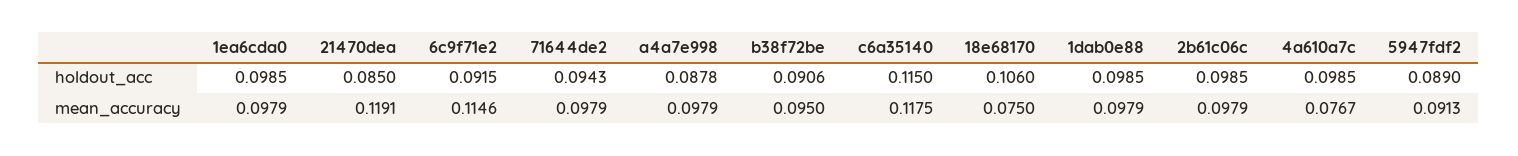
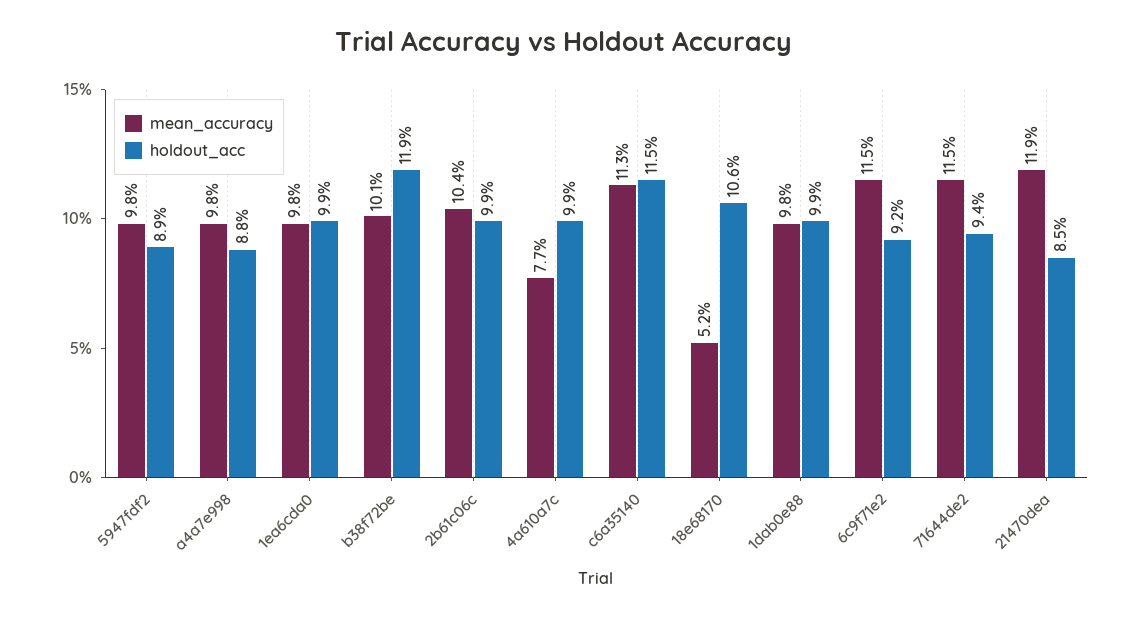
  {
    "holdout_acc": {
      "1ea6cda0": 0.0985,
      "21470dea": 0.085,
      "6c9f71e2": 0.0915,
      "71644de2": 0.0943,
      "a4a7e998": 0.0878,
-     "b38f72be": 0.0906,
+     "b38f72be": 0.119,
      "c6a35140": 0.115,
      "18e68170": 0.106,
      "1dab0e88": 0.0985,
      "2b61c06c": 0.0985,
      "4a610a7c": 0.0985,
      "5947fdf2": 0.089
    },
    "mean_accuracy": {
      "1ea6cda0": 0.0979,
      "21470dea": 0.1191,
      "6c9f71e2": 0.1146,
-     "71644de2": 0.0979,
+     "71644de2": 0.115,
      "a4a7e998": 0.0979,
-     "b38f72be": 0.095,
+     "b38f72be": 0.101,
-     "c6a35140": 0.1175,
+     "c6a35140": 0.113,
-     "18e68170": 0.075,
+     "18e68170": 0.052,
      "1dab0e88": 0.0979,
-     "2b61c06c": 0.0979,
+     "2b61c06c": 0.104,
      "4a610a7c": 0.0767,
-     "5947fdf2": 0.0913
+     "5947fdf2": 0.098
    }
  }

